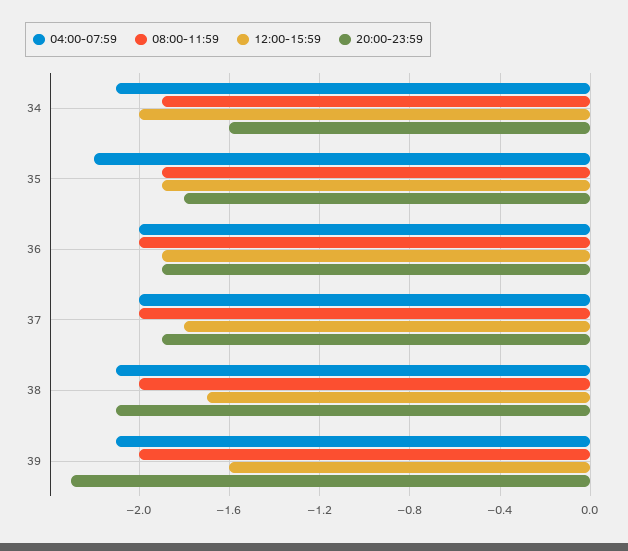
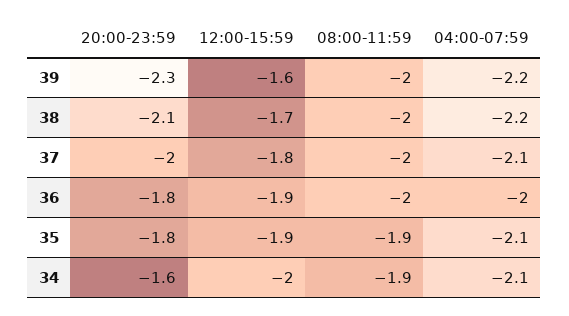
  {
    "04:00-07:59": {
      "34": -2.1,
-     "35": -2.2,
+     "35": -2.1,
      "36": -2,
-     "37": -2,
+     "37": -2.1,
-     "38": -2.1,
+     "38": -2.2,
-     "39": -2.1
+     "39": -2.2
    },
    "08:00-11:59": {
      "34": -1.9,
      "35": -1.9,
      "36": -2,
      "37": -2,
      "38": -2,
      "39": -2
    },
    "12:00-15:59": {
      "34": -2,
      "35": -1.9,
      "36": -1.9,
      "37": -1.8,
      "38": -1.7,
      "39": -1.6
    },
    "20:00-23:59": {
      "34": -1.6,
      "35": -1.8,
-     "36": -1.9,
+     "36": -1.8,
-     "37": -1.9,
+     "37": -2,
      "38": -2.1,
      "39": -2.3
    }
  }

